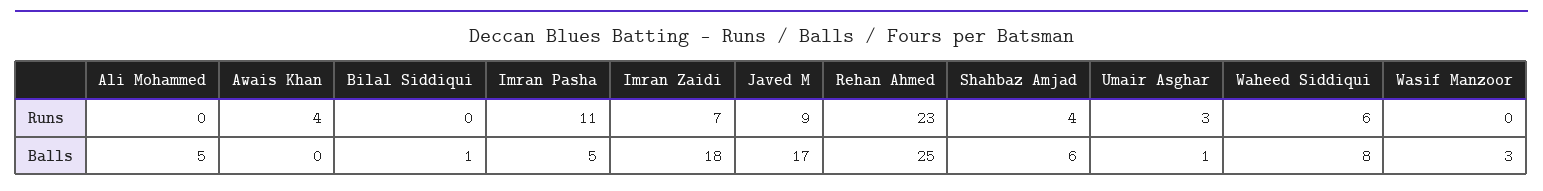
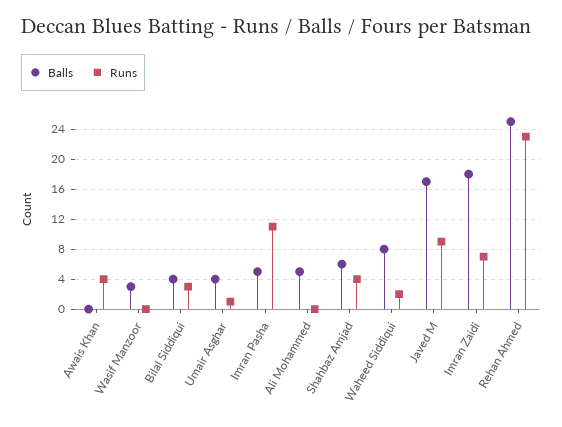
  {
    "Runs": {
      "Ali Mohammed": 0,
      "Awais Khan": 4,
-     "Bilal Siddiqui": 0,
+     "Bilal Siddiqui": 3,
      "Imran Pasha": 11,
      "Imran Zaidi": 7,
      "Javed M": 9,
      "Rehan Ahmed": 23,
      "Shahbaz Amjad": 4,
-     "Umair Asghar": 3,
+     "Umair Asghar": 1,
-     "Waheed Siddiqui": 6,
+     "Waheed Siddiqui": 2,
      "Wasif Manzoor": 0
    },
    "Balls": {
      "Ali Mohammed": 5,
      "Awais Khan": 0,
-     "Bilal Siddiqui": 1,
+     "Bilal Siddiqui": 4,
      "Imran Pasha": 5,
      "Imran Zaidi": 18,
      "Javed M": 17,
      "Rehan Ahmed": 25,
      "Shahbaz Amjad": 6,
-     "Umair Asghar": 1,
+     "Umair Asghar": 4,
      "Waheed Siddiqui": 8,
      "Wasif Manzoor": 3
    }
  }

